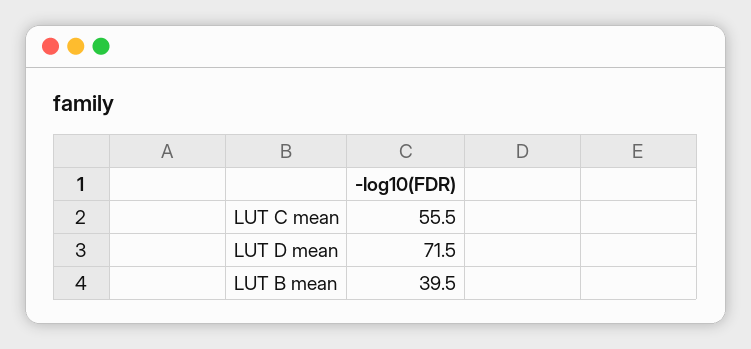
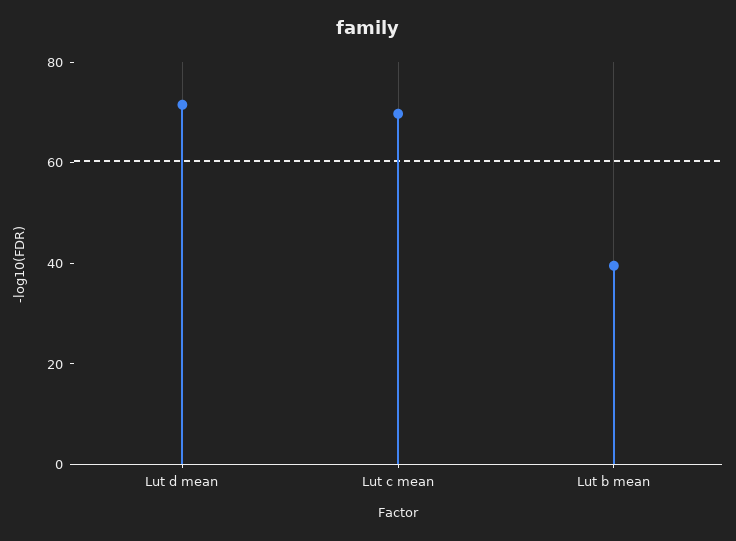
  {
-   "LUT C mean": 55.5,
+   "LUT C mean": 70,
    "LUT D mean": 71.5,
    "LUT B mean": 39.5
  }

